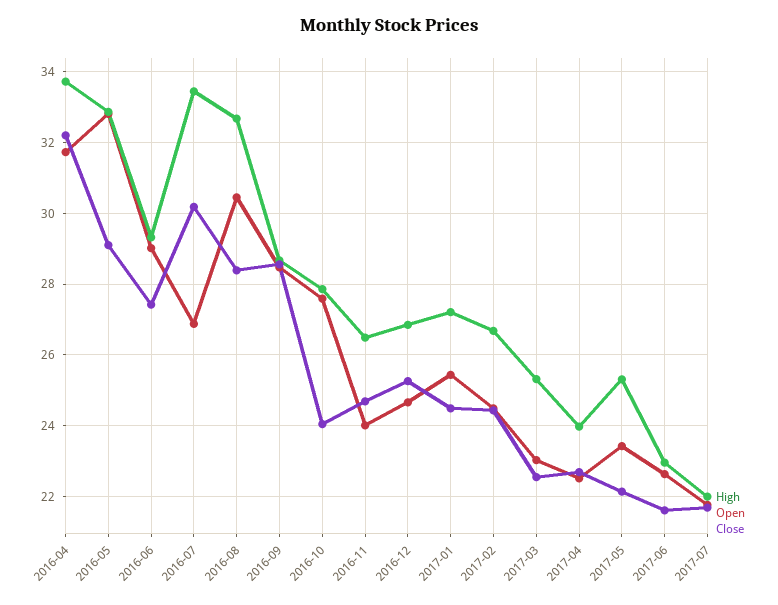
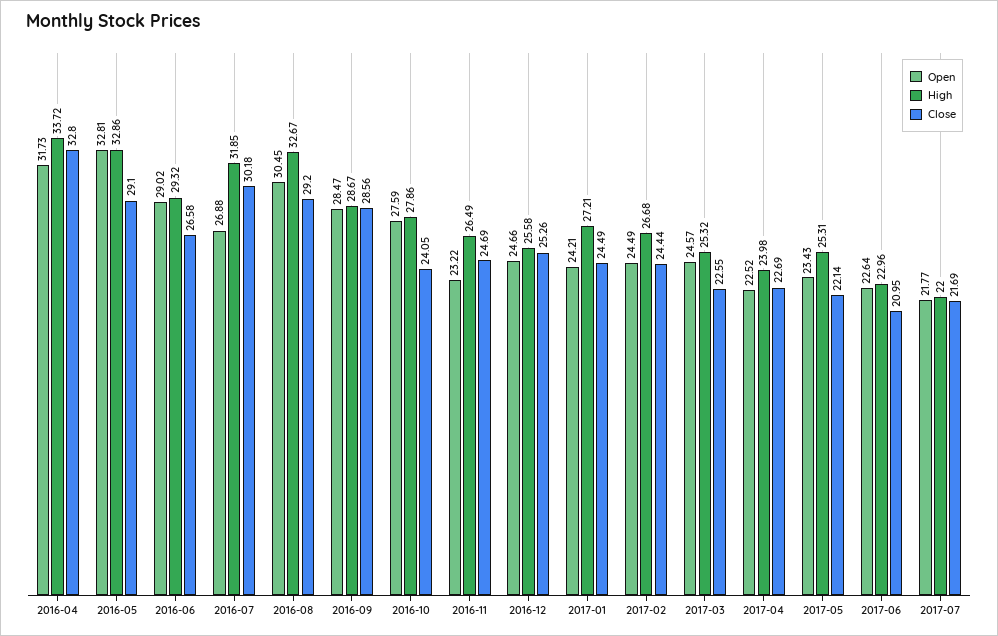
  {
    "High": {
      "2016-04": 33.72,
      "2016-05": 32.86,
      "2016-06": 29.32,
-     "2016-07": 33.4,
+     "2016-07": 31.85,
      "2016-08": 32.67,
      "2016-09": 28.67,
      "2016-10": 27.86,
      "2016-11": 26.49,
-     "2016-12": 26.8,
+     "2016-12": 25.58,
      "2017-01": 27.21,
      "2017-02": 26.68,
      "2017-03": 25.32,
      "2017-04": 23.98,
      "2017-05": 25.31,
      "2017-06": 22.96,
      "2017-07": 22
    },
    "Open": {
      "2016-04": 31.73,
      "2016-05": 32.81,
      "2016-06": 29.02,
      "2016-07": 26.88,
      "2016-08": 30.45,
      "2016-09": 28.47,
      "2016-10": 27.59,
-     "2016-11": 24,
+     "2016-11": 23.22,
      "2016-12": 24.66,
-     "2017-01": 25.4,
+     "2017-01": 24.21,
      "2017-02": 24.49,
-     "2017-03": 23,
+     "2017-03": 24.57,
      "2017-04": 22.52,
      "2017-05": 23.43,
      "2017-06": 22.64,
      "2017-07": 21.77
    },
    "Close": {
-     "2016-04": 32.2,
+     "2016-04": 32.8,
      "2016-05": 29.1,
-     "2016-06": 27.4,
+     "2016-06": 26.58,
      "2016-07": 30.18,
-     "2016-08": 28.4,
+     "2016-08": 29.2,
      "2016-09": 28.56,
      "2016-10": 24.05,
      "2016-11": 24.69,
      "2016-12": 25.26,
      "2017-01": 24.49,
      "2017-02": 24.44,
      "2017-03": 22.55,
      "2017-04": 22.69,
      "2017-05": 22.14,
-     "2017-06": 21.6,
+     "2017-06": 20.95,
      "2017-07": 21.69
    }
  }

